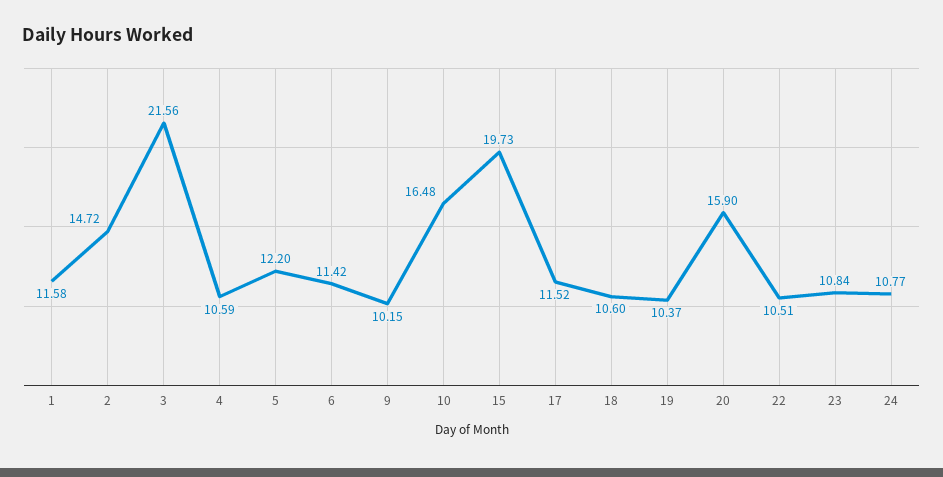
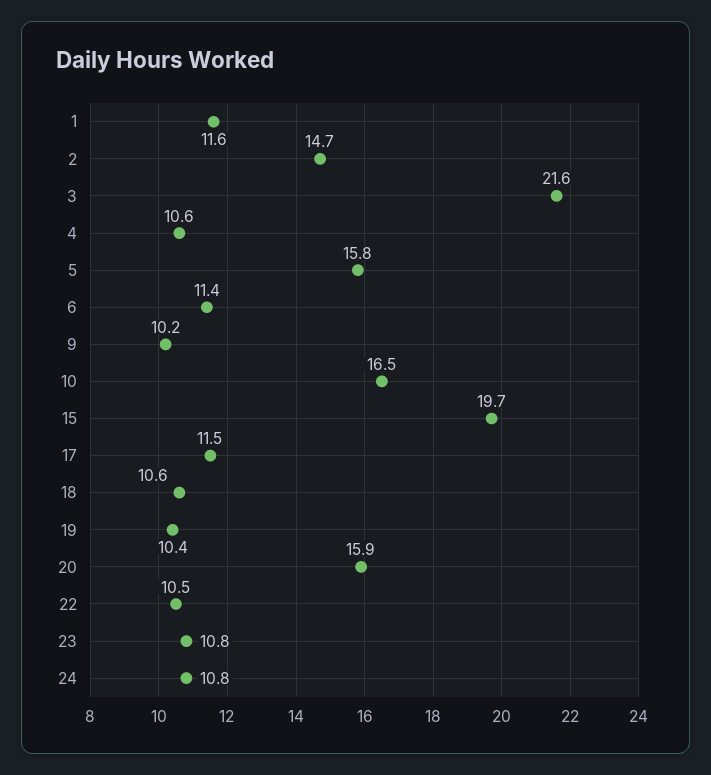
  {
    "1": 11.58,
    "2": 14.72,
    "3": 21.56,
    "4": 10.59,
-   "5": 12.2,
+   "5": 15.8,
    "6": 11.42,
    "9": 10.15,
    "10": 16.48,
    "15": 19.73,
    "17": 11.52,
    "18": 10.6,
    "19": 10.37,
    "20": 15.9,
    "22": 10.51,
    "23": 10.84,
    "24": 10.77
  }

